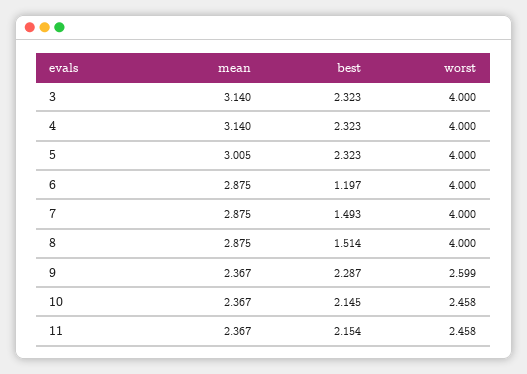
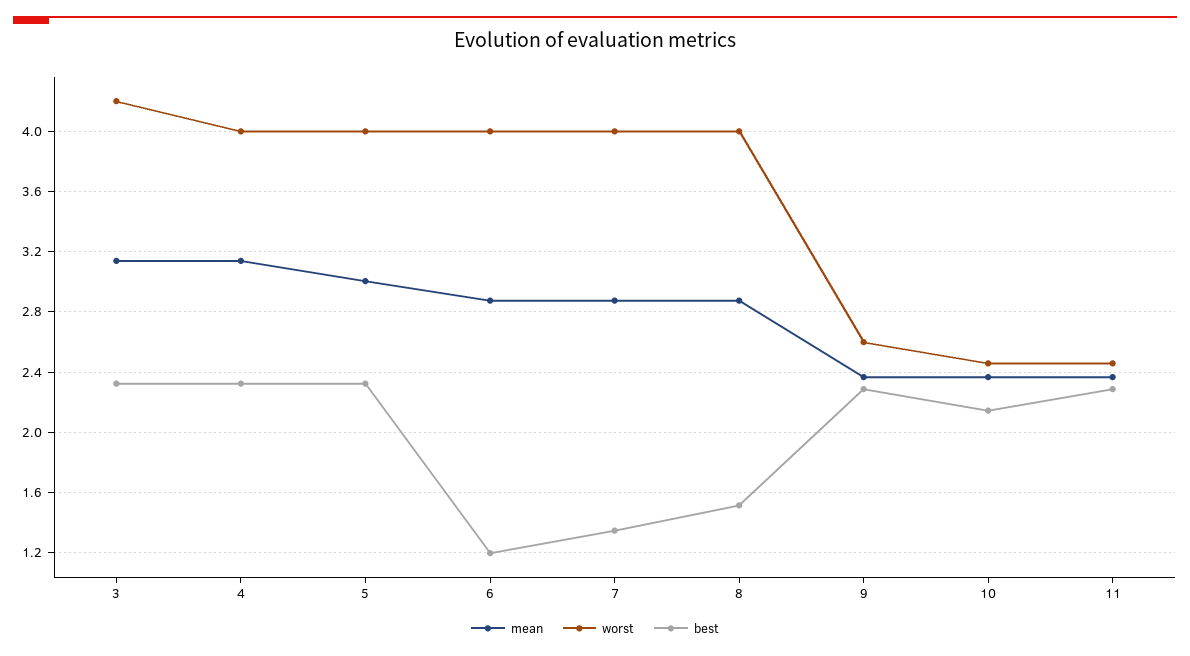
  {
    "mean": {
      "3": 3.14,
      "4": 3.14,
      "5": 3.005,
      "6": 2.875,
      "7": 2.875,
      "8": 2.875,
      "9": 2.367,
      "10": 2.367,
      "11": 2.367
    },
    "best": {
      "3": 2.323,
      "4": 2.323,
      "5": 2.323,
      "6": 1.197,
-     "7": 1.493,
+     "7": 1.35,
      "8": 1.514,
      "9": 2.287,
      "10": 2.145,
-     "11": 2.154
+     "11": 2.3
    },
    "worst": {
-     "3": 4,
+     "3": 4.2,
      "4": 4,
      "5": 4,
      "6": 4,
      "7": 4,
      "8": 4,
      "9": 2.599,
      "10": 2.458,
      "11": 2.458
    }
  }

